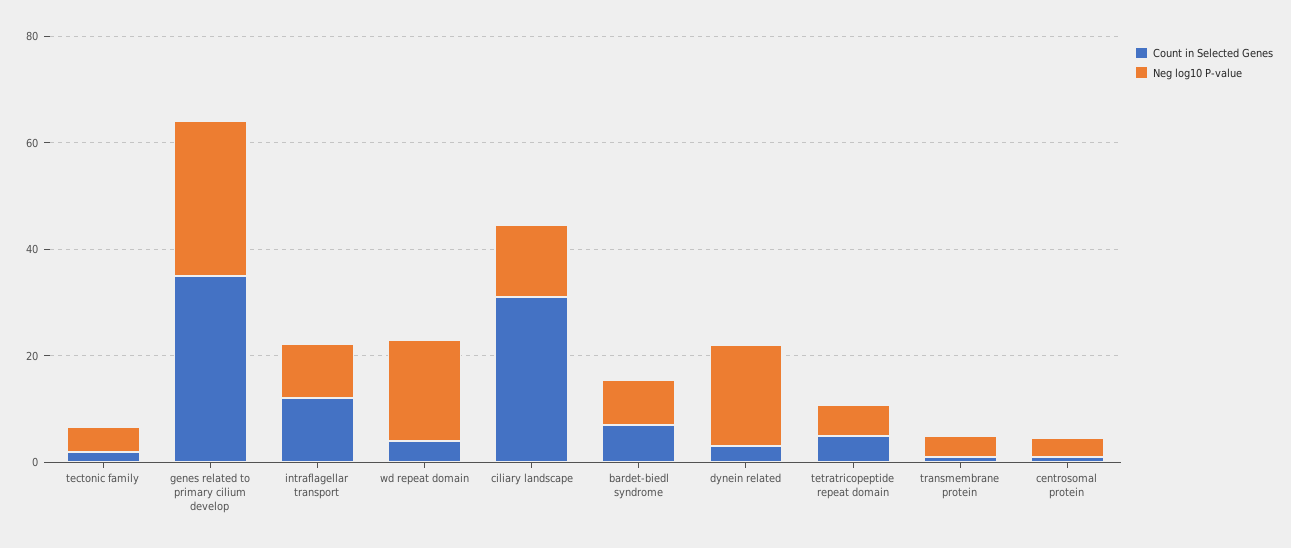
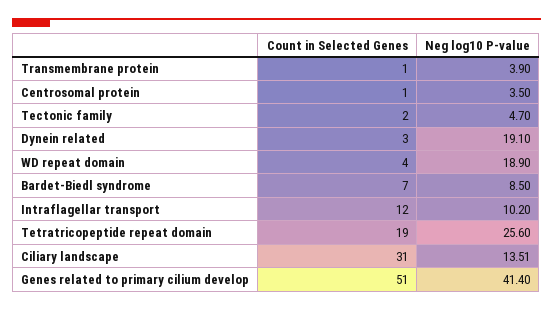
  {
    "Count in Selected Genes": {
      "tectonic family": 2,
-     "genes related to primary cilium develop": 35,
+     "genes related to primary cilium develop": 51,
      "intraflagellar transport": 12,
      "wd repeat domain": 4,
      "ciliary landscape": 31,
      "bardet-biedl syndrome": 7,
      "dynein related": 3,
-     "tetratricopeptide repeat domain": 5,
+     "tetratricopeptide repeat domain": 19,
      "transmembrane protein": 1,
      "centrosomal protein": 1
    },
    "Neg log10 P-value": {
      "tectonic family": 4.7,
-     "genes related to primary cilium develop": 30,
+     "genes related to primary cilium develop": 41.4,
      "intraflagellar transport": 10.2,
      "wd repeat domain": 18.9,
      "ciliary landscape": 13.51,
      "bardet-biedl syndrome": 8.5,
      "dynein related": 19.1,
-     "tetratricopeptide repeat domain": 5,
+     "tetratricopeptide repeat domain": 25.6,
      "transmembrane protein": 3.9,
      "centrosomal protein": 3.5
    }
  }

